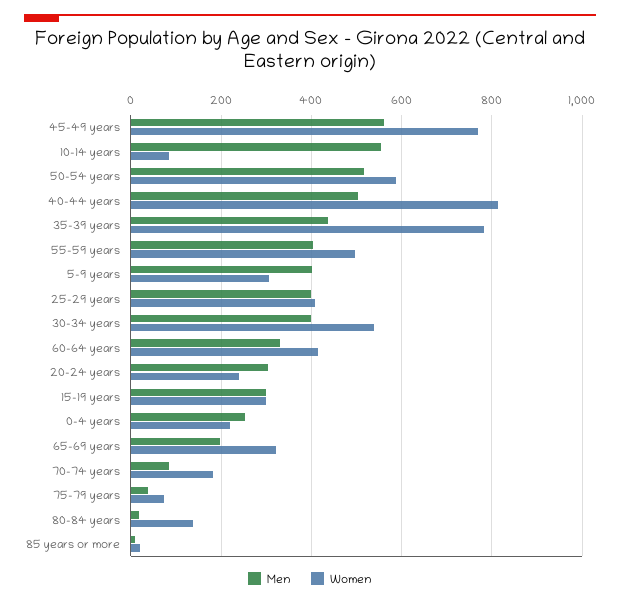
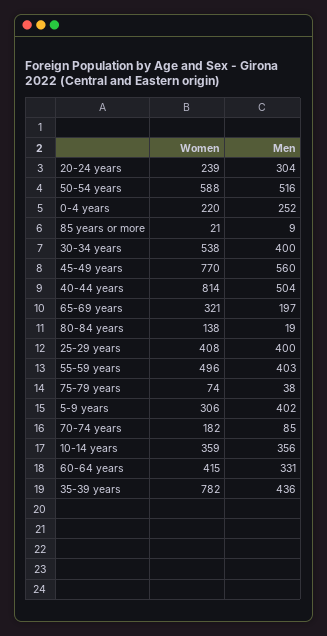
  {
    "Men": {
      "45-49 years": 560,
-     "10-14 years": 560,
+     "10-14 years": 356,
      "50-54 years": 516,
      "40-44 years": 504,
      "35-39 years": 436,
      "55-59 years": 403,
      "5-9 years": 402,
      "25-29 years": 400,
      "30-34 years": 400,
      "60-64 years": 331,
      "20-24 years": 304,
-     "15-19 years": 300,
      "0-4 years": 252,
      "65-69 years": 197,
      "70-74 years": 85,
      "75-79 years": 38,
      "80-84 years": 19,
      "85 years or more": 9
    },
    "Women": {
      "45-49 years": 770,
-     "10-14 years": 80,
+     "10-14 years": 359,
      "50-54 years": 588,
      "40-44 years": 814,
      "35-39 years": 782,
      "55-59 years": 496,
      "5-9 years": 306,
      "25-29 years": 408,
      "30-34 years": 538,
      "60-64 years": 415,
      "20-24 years": 239,
-     "15-19 years": 300,
      "0-4 years": 220,
      "65-69 years": 321,
      "70-74 years": 182,
      "75-79 years": 74,
      "80-84 years": 138,
      "85 years or more": 21
    }
  }

